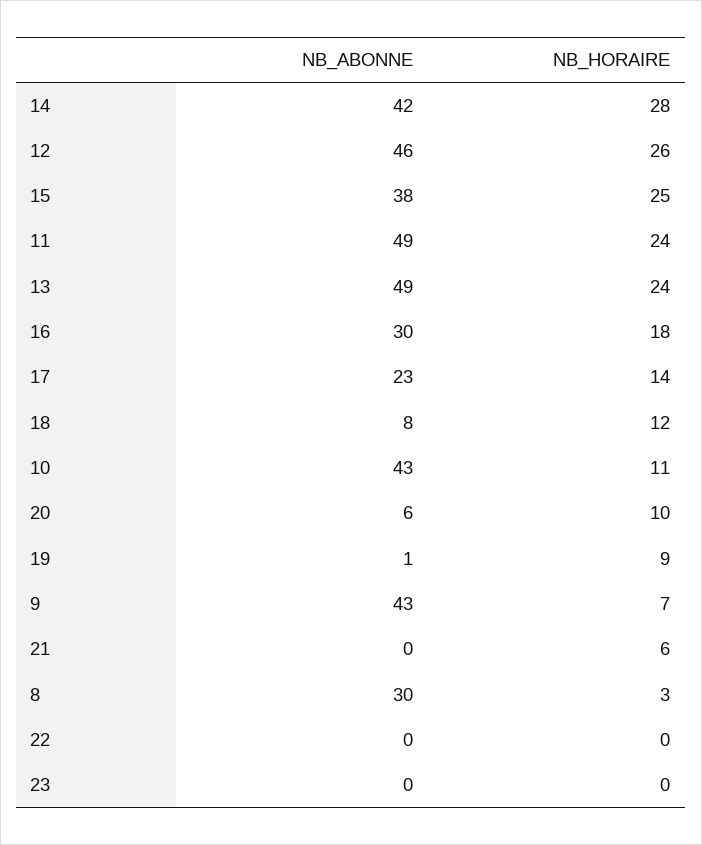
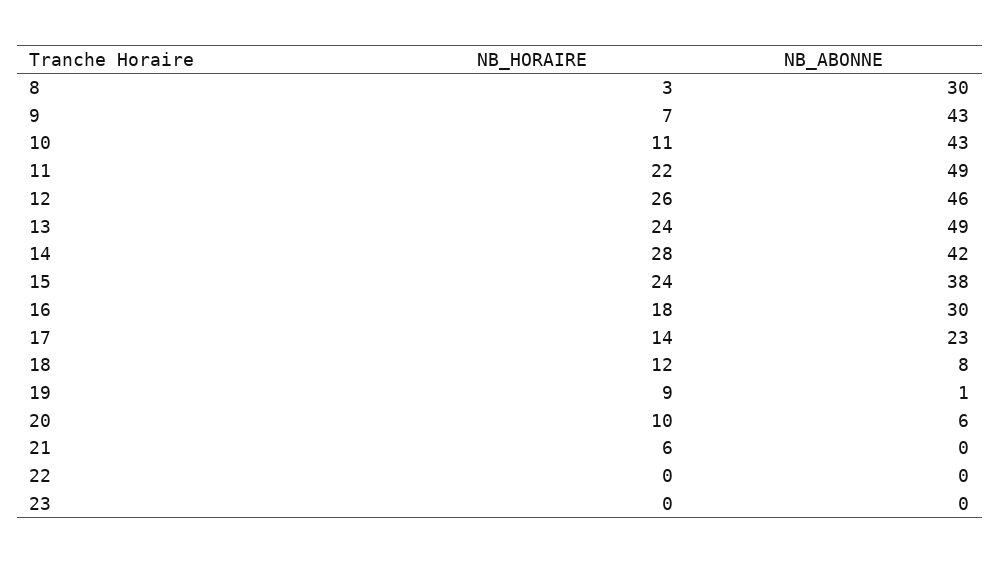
  {
    "NB_ABONNE": {
      "14": 42,
      "12": 46,
      "15": 38,
      "11": 49,
      "13": 49,
      "16": 30,
      "17": 23,
      "18": 8,
      "10": 43,
      "20": 6,
      "19": 1,
      "9": 43,
      "21": 0,
      "8": 30,
      "22": 0,
      "23": 0
    },
    "NB_HORAIRE": {
      "14": 28,
      "12": 26,
-     "15": 25,
+     "15": 24,
-     "11": 24,
+     "11": 22,
      "13": 24,
      "16": 18,
      "17": 14,
      "18": 12,
      "10": 11,
      "20": 10,
      "19": 9,
      "9": 7,
      "21": 6,
      "8": 3,
      "22": 0,
      "23": 0
    }
  }

